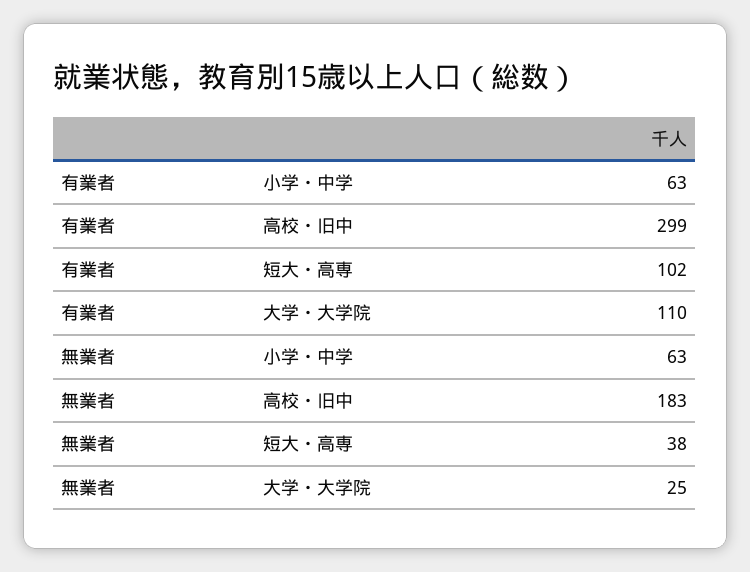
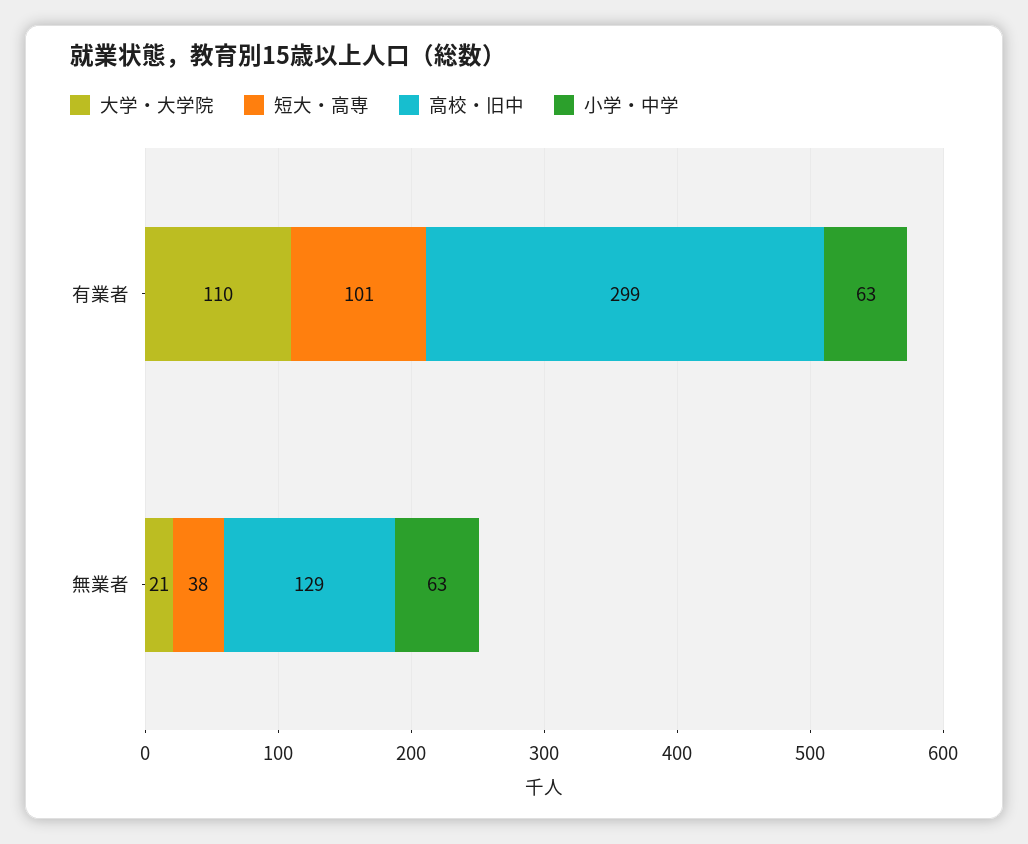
  {
    "小学・中学": {
      "有業者": 63,
      "無業者": 63
    },
    "高校・旧中": {
      "有業者": 299,
-     "無業者": 183
+     "無業者": 129
    },
    "短大・高専": {
-     "有業者": 102,
+     "有業者": 101,
      "無業者": 38
    },
    "大学・大学院": {
      "有業者": 110,
-     "無業者": 25
+     "無業者": 21
    }
  }

